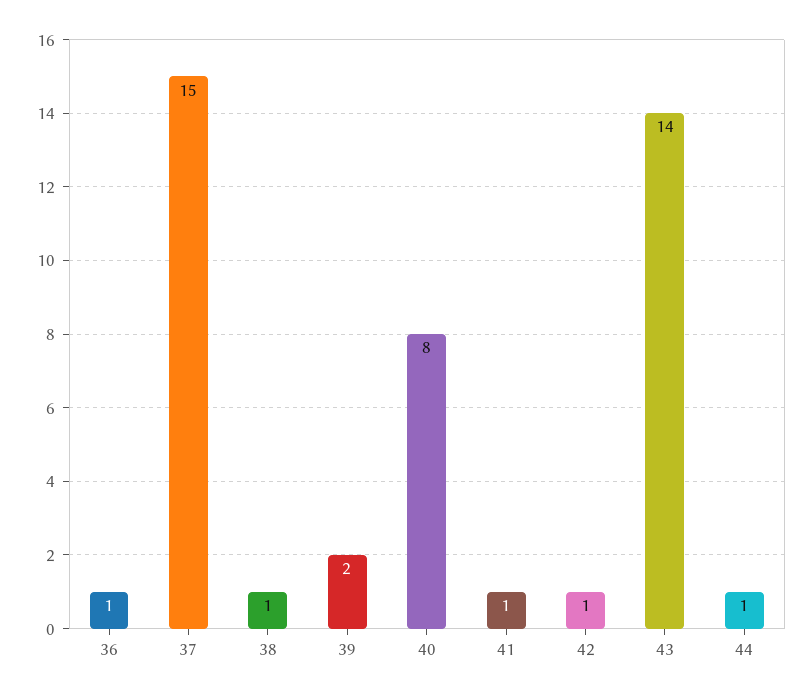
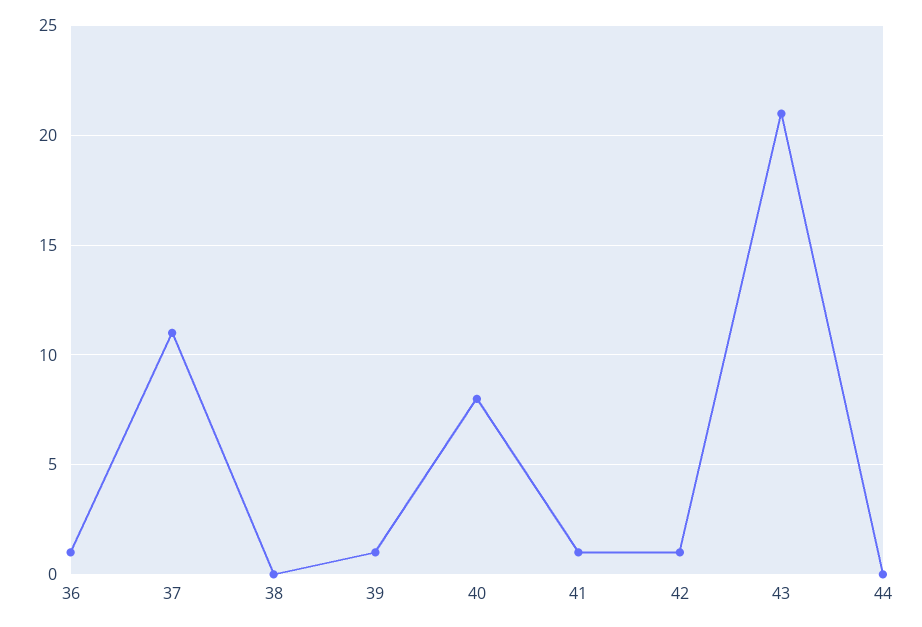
  {
    "36": 1,
-   "37": 15,
+   "37": 11,
-   "38": 1,
+   "38": 0,
-   "39": 2,
+   "39": 1,
    "40": 8,
    "41": 1,
    "42": 1,
-   "43": 14,
+   "43": 21,
-   "44": 1
+   "44": 0
  }

